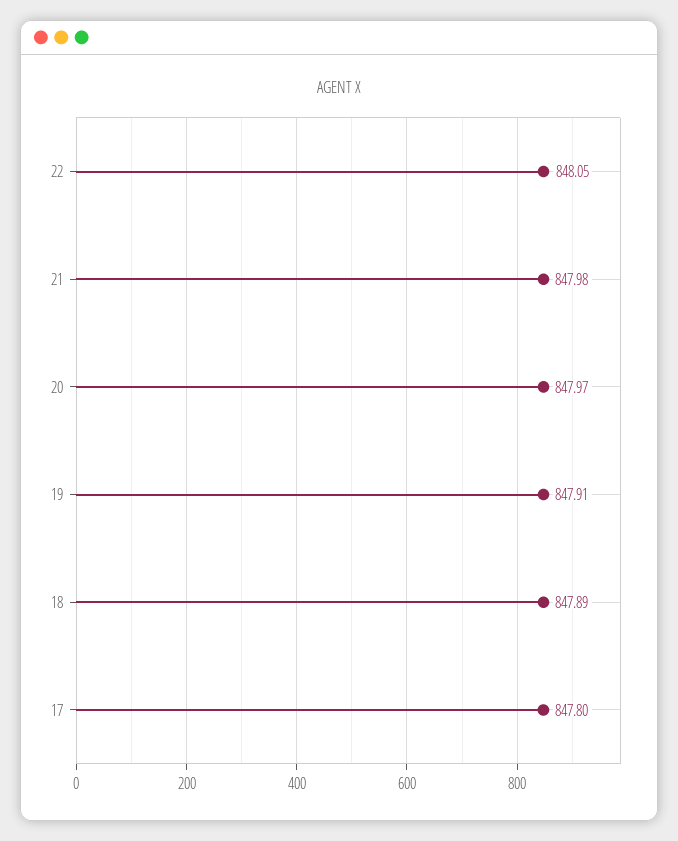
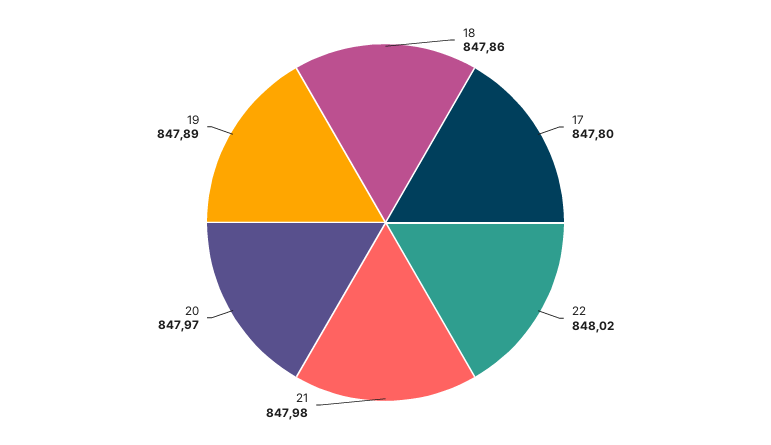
  {
-   "22": 848.05,
+   "22": 848.02,
    "21": 847.98,
    "20": 847.97,
-   "19": 847.91,
+   "19": 847.89,
-   "18": 847.89,
+   "18": 847.86,
    "17": 847.8
  }

